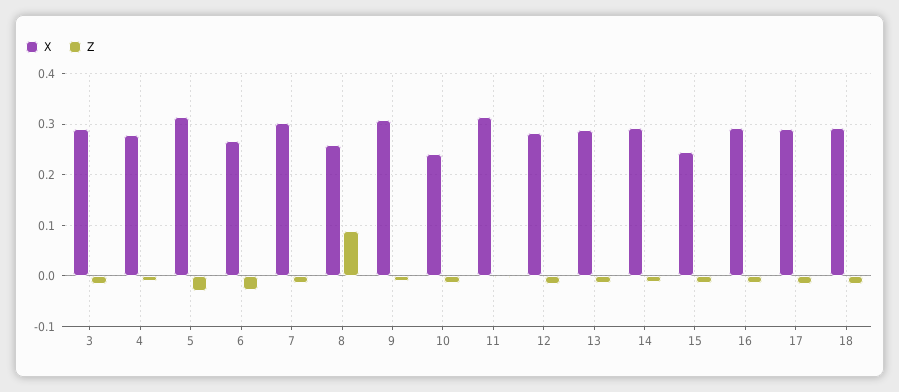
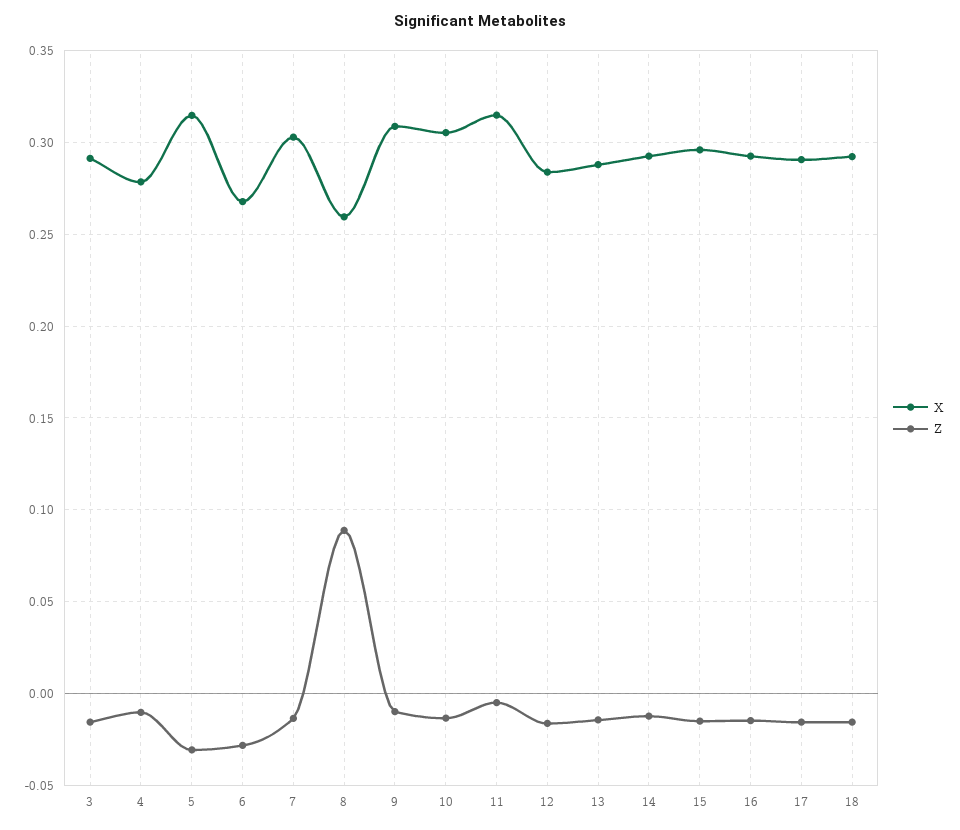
  {
    "X": {
      "3": 0.29,
      "4": 0.28,
      "5": 0.315,
      "6": 0.27,
      "7": 0.305,
      "8": 0.26,
      "9": 0.31,
-     "10": 0.24,
+     "10": 0.305,
      "11": 0.315,
      "12": 0.285,
      "13": 0.29,
      "14": 0.29,
-     "15": 0.24,
+     "15": 0.295,
      "16": 0.29,
      "17": 0.29,
      "18": 0.29
    },
    "Z": {
      "3": -0.015,
      "4": -0.01,
      "5": -0.03,
      "6": -0.03,
      "7": -0.015,
      "8": 0.09,
      "9": -0.01,
      "10": -0.015,
      "11": -0.005,
      "12": -0.015,
      "13": -0.015,
      "14": -0.01,
      "15": -0.015,
      "16": -0.015,
      "17": -0.015,
      "18": -0.015
    }
  }

